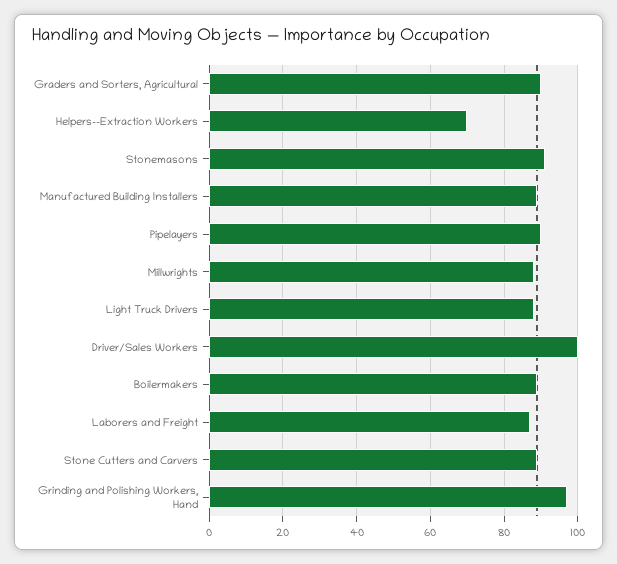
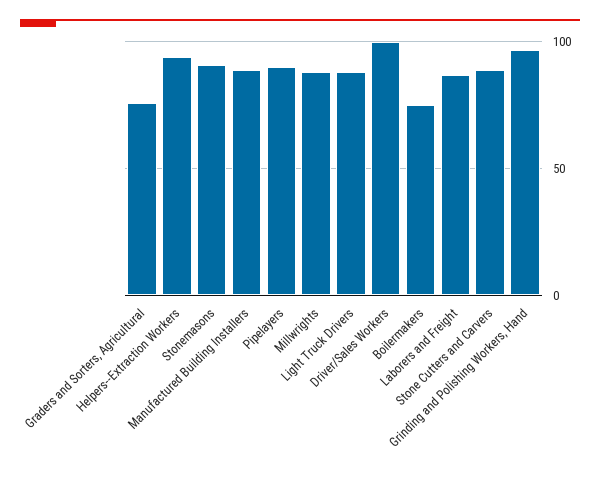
  {
-   "Graders and Sorters, Agricultural": 90,
+   "Graders and Sorters, Agricultural": 75,
-   "Helpers--Extraction Workers": 70,
+   "Helpers--Extraction Workers": 95,
    "Stonemasons": 90,
    "Manufactured Building Installers": 90,
    "Pipelayers": 90,
    "Millwrights": 90,
    "Light Truck Drivers": 90,
    "Driver/Sales Workers": 100,
-   "Boilermakers": 90,
+   "Boilermakers": 75,
    "Laborers and Freight": 85,
    "Stone Cutters and Carvers": 90,
    "Grinding and Polishing Workers, Hand": 95
  }

